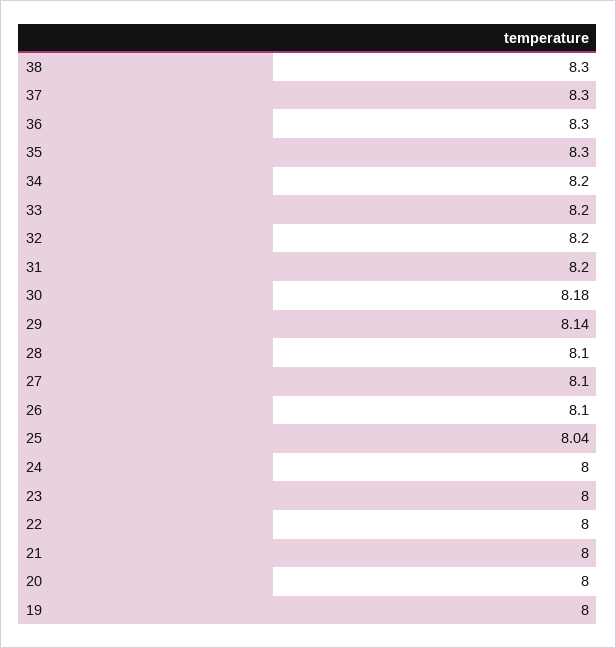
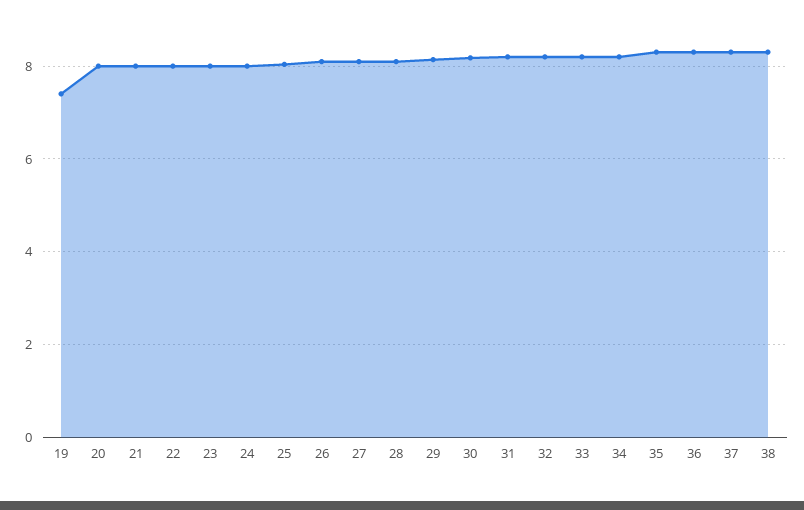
  {
    "38": 8.3,
    "37": 8.3,
    "36": 8.3,
    "35": 8.3,
    "34": 8.2,
    "33": 8.2,
    "32": 8.2,
    "31": 8.2,
    "30": 8.18,
    "29": 8.14,
    "28": 8.1,
    "27": 8.1,
    "26": 8.1,
    "25": 8.04,
    "24": 8,
    "23": 8,
    "22": 8,
    "21": 8,
    "20": 8,
-   "19": 8
+   "19": 7.4
  }

